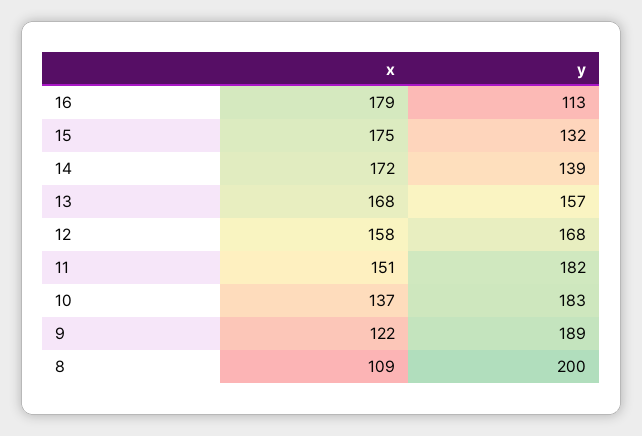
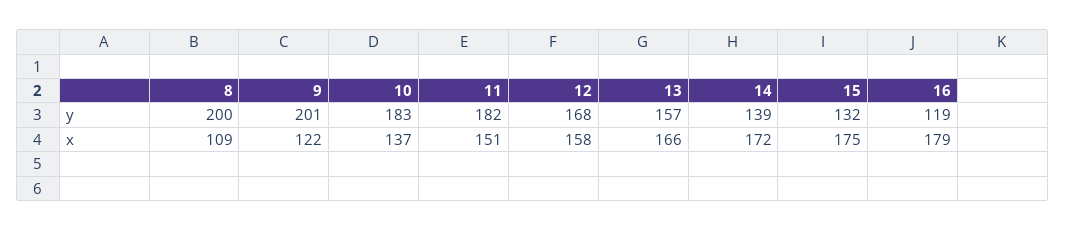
  {
    "x": {
      "16": 179,
      "15": 175,
      "14": 172,
-     "13": 168,
+     "13": 166,
      "12": 158,
      "11": 151,
      "10": 137,
      "9": 122,
      "8": 109
    },
    "y": {
-     "16": 113,
+     "16": 119,
      "15": 132,
      "14": 139,
      "13": 157,
      "12": 168,
      "11": 182,
      "10": 183,
-     "9": 189,
+     "9": 201,
      "8": 200
    }
  }

